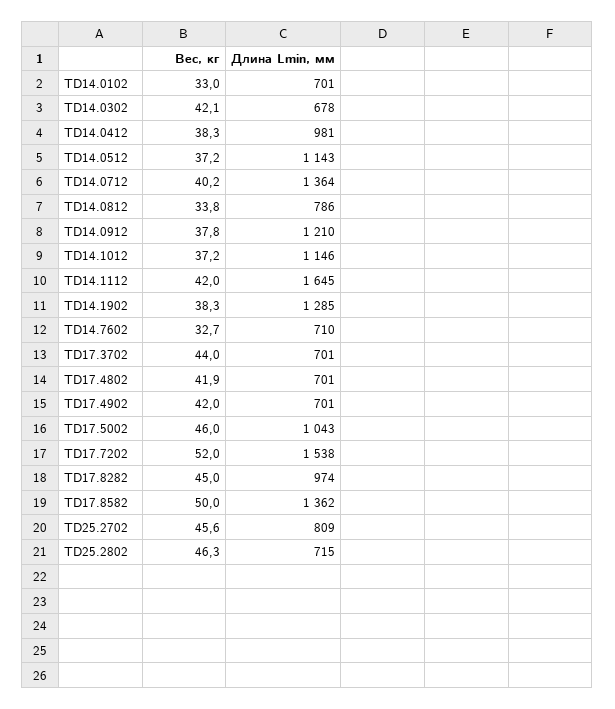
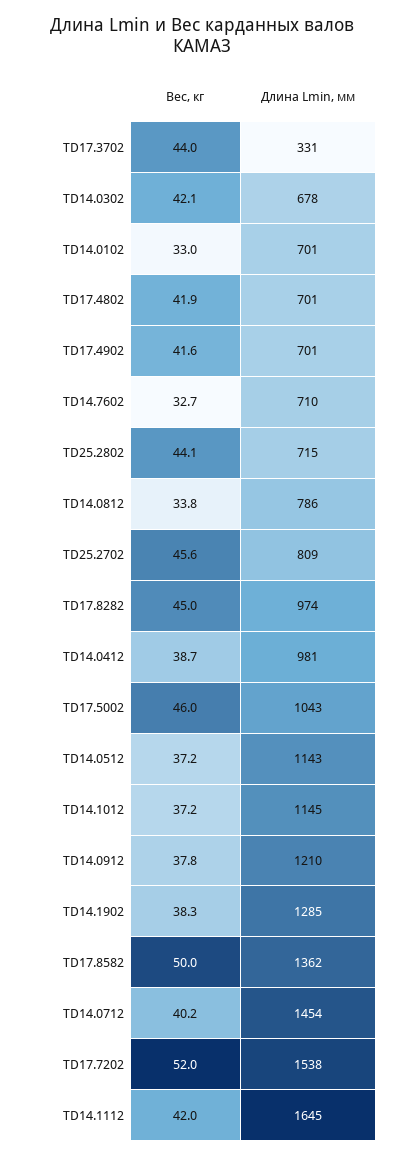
  {
    "Вес, кг": {
      "TD14.0102": 33,
      "TD14.0302": 42.1,
-     "TD14.0412": 38.3,
+     "TD14.0412": 38.7,
      "TD14.0512": 37.2,
      "TD14.0712": 40.2,
      "TD14.0812": 33.8,
      "TD14.0912": 37.8,
      "TD14.1012": 37.2,
      "TD14.1112": 42,
      "TD14.1902": 38.3,
      "TD14.7602": 32.7,
      "TD17.3702": 44,
      "TD17.4802": 41.9,
-     "TD17.4902": 42,
+     "TD17.4902": 41.6,
      "TD17.5002": 46,
      "TD17.7202": 52,
      "TD17.8282": 45,
      "TD17.8582": 50,
      "TD25.2702": 45.6,
-     "TD25.2802": 46.3
+     "TD25.2802": 44.1
    },
    "Длина Lmin, мм": {
      "TD14.0102": 701,
      "TD14.0302": 678,
      "TD14.0412": 981,
      "TD14.0512": 1143,
-     "TD14.0712": 1364,
+     "TD14.0712": 1454,
      "TD14.0812": 786,
      "TD14.0912": 1210,
-     "TD14.1012": 1146,
+     "TD14.1012": 1145,
      "TD14.1112": 1645,
      "TD14.1902": 1285,
      "TD14.7602": 710,
-     "TD17.3702": 701,
+     "TD17.3702": 331,
      "TD17.4802": 701,
      "TD17.4902": 701,
      "TD17.5002": 1043,
      "TD17.7202": 1538,
      "TD17.8282": 974,
      "TD17.8582": 1362,
      "TD25.2702": 809,
      "TD25.2802": 715
    }
  }

